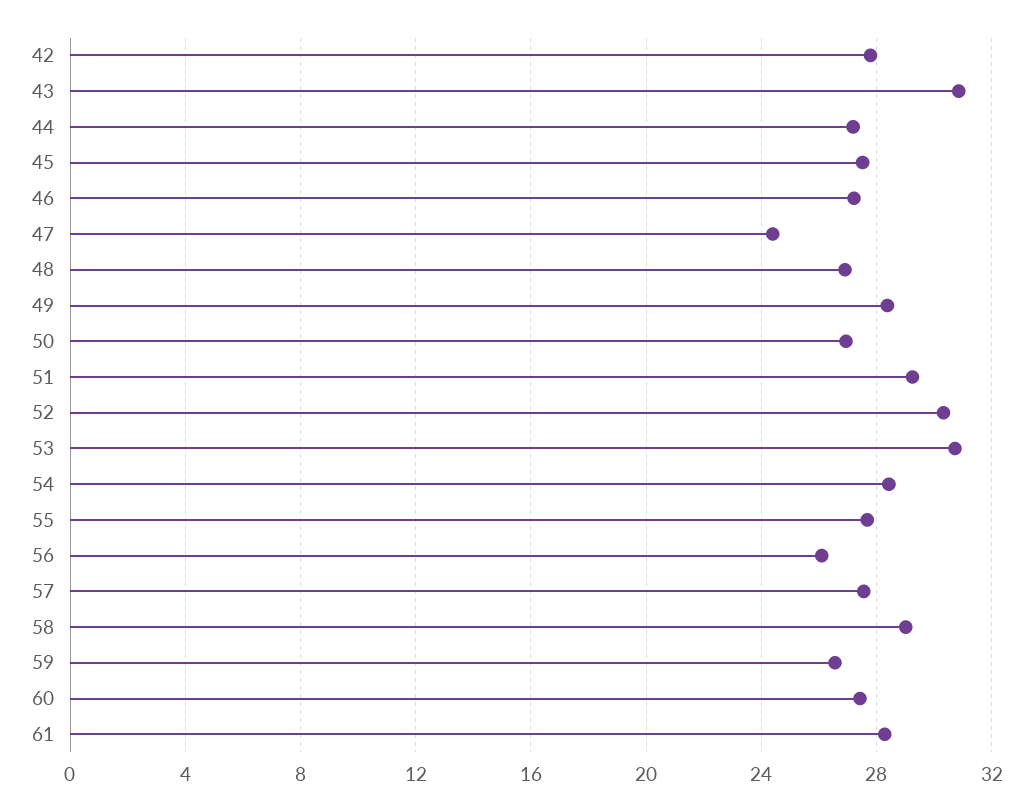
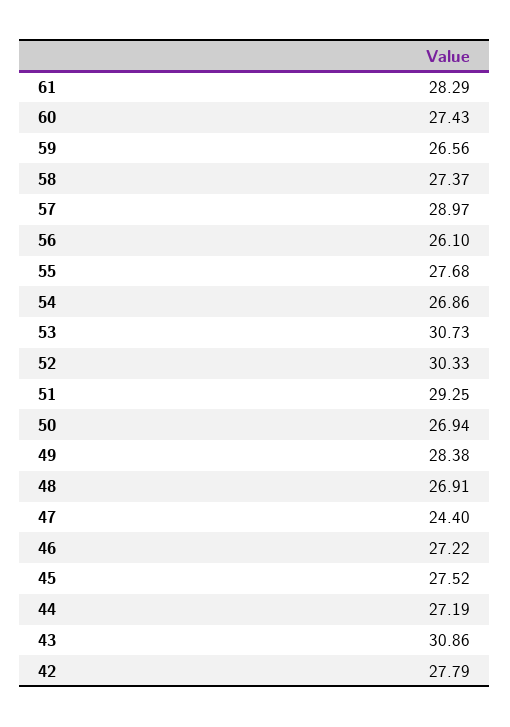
  {
    "42": 27.79,
    "43": 30.86,
    "44": 27.19,
    "45": 27.52,
    "46": 27.22,
    "47": 24.4,
    "48": 26.91,
    "49": 28.38,
    "50": 26.94,
    "51": 29.25,
    "52": 30.33,
    "53": 30.73,
-   "54": 28.5,
+   "54": 26.86,
    "55": 27.68,
    "56": 26.1,
-   "57": 27.5,
+   "57": 28.97,
-   "58": 29,
+   "58": 27.37,
    "59": 26.56,
    "60": 27.43,
    "61": 28.29
  }

